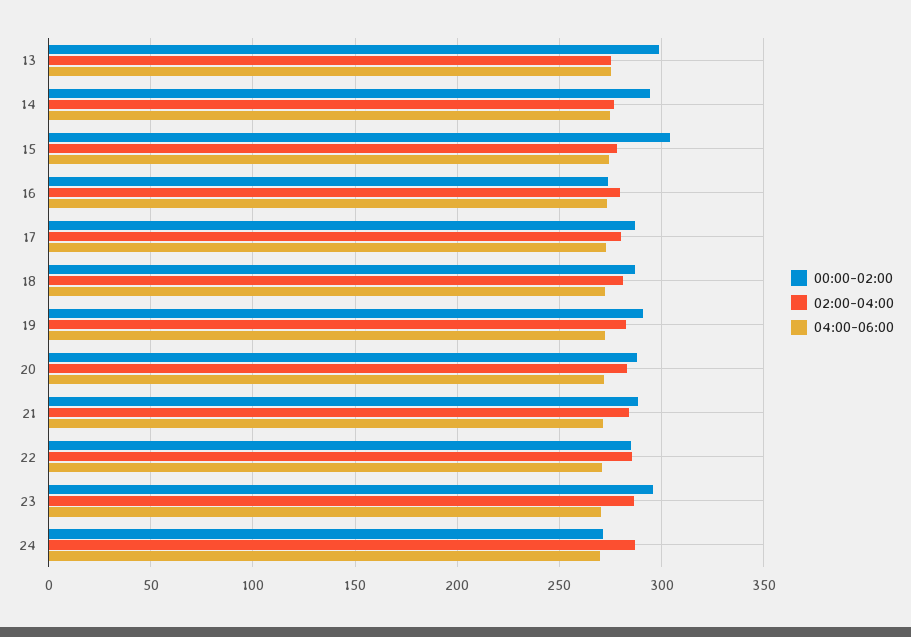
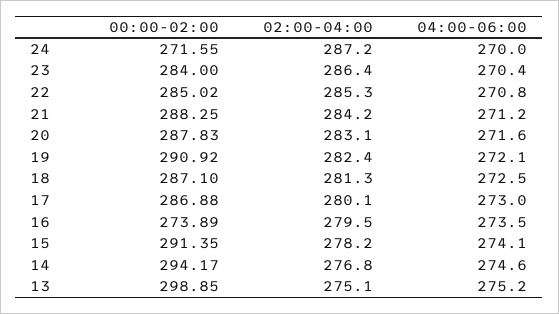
  {
    "00:00-02:00": {
      "13": 298.85,
      "14": 294.17,
-     "15": 305,
+     "15": 291.35,
      "16": 273.89,
      "17": 286.88,
      "18": 287.1,
      "19": 290.92,
      "20": 287.83,
      "21": 288.25,
      "22": 285.02,
-     "23": 295,
+     "23": 284,
      "24": 271.55
    },
    "02:00-04:00": {
      "13": 275.1,
      "14": 276.8,
      "15": 278.2,
      "16": 279.5,
      "17": 280.1,
      "18": 281.3,
      "19": 282.4,
      "20": 283.1,
      "21": 284.2,
      "22": 285.3,
      "23": 286.4,
      "24": 287.2
    },
    "04:00-06:00": {
      "13": 275.2,
      "14": 274.6,
      "15": 274.1,
      "16": 273.5,
      "17": 273,
      "18": 272.5,
      "19": 272.1,
      "20": 271.6,
      "21": 271.2,
      "22": 270.8,
      "23": 270.4,
      "24": 270
    }
  }

